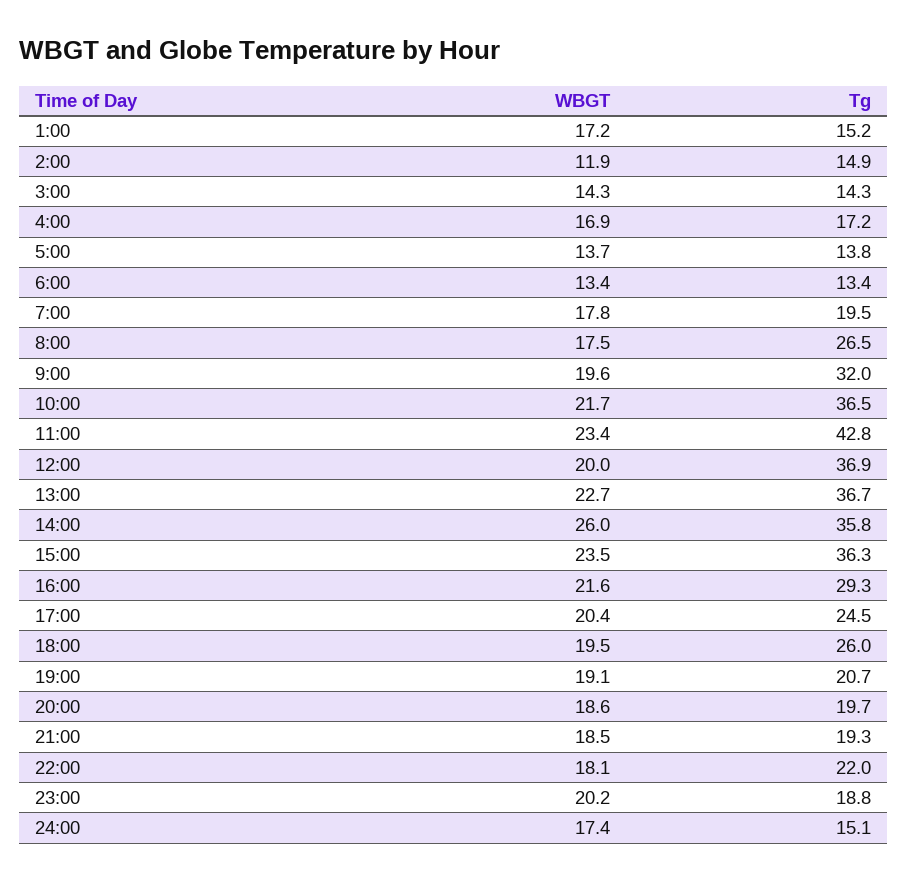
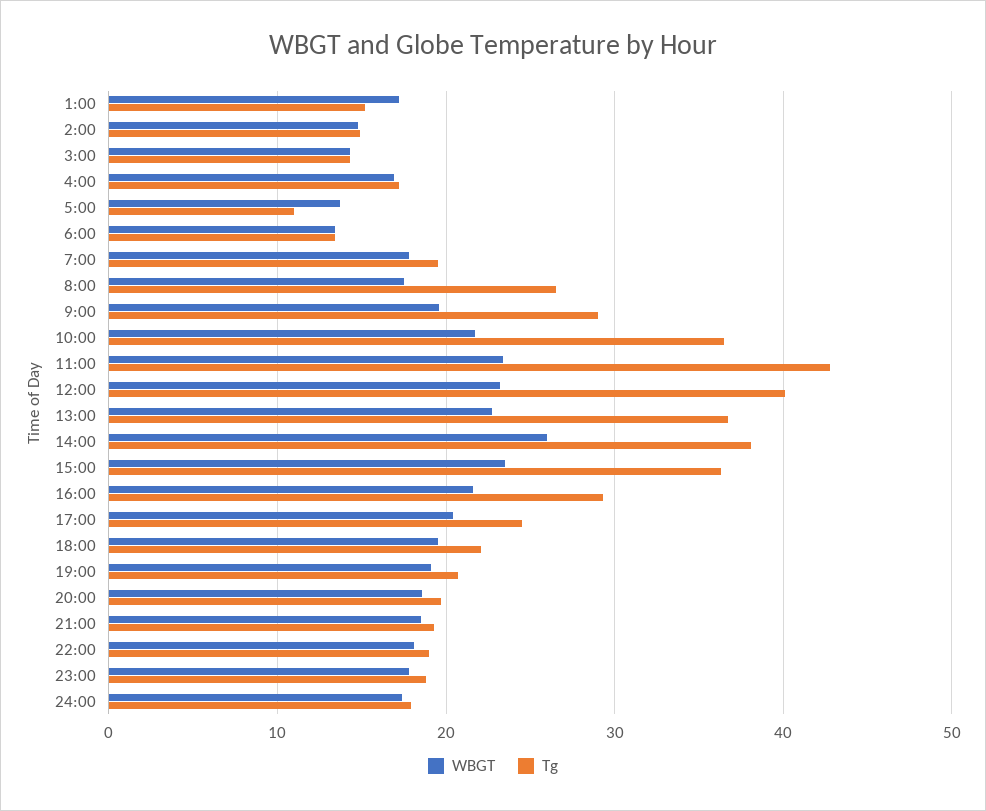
  {
    "WBGT": {
      "1:00": 17.2,
-     "2:00": 11.9,
+     "2:00": 15,
      "3:00": 14.3,
      "4:00": 16.9,
      "5:00": 13.7,
      "6:00": 13.4,
      "7:00": 17.8,
      "8:00": 17.5,
      "9:00": 19.6,
      "10:00": 21.7,
      "11:00": 23.4,
-     "12:00": 20,
+     "12:00": 23,
      "13:00": 22.7,
      "14:00": 26,
      "15:00": 23.5,
      "16:00": 21.6,
      "17:00": 20.4,
      "18:00": 19.5,
      "19:00": 19.1,
      "20:00": 18.6,
      "21:00": 18.5,
      "22:00": 18.1,
-     "23:00": 20.2,
+     "23:00": 18,
      "24:00": 17.4
    },
    "Tg": {
      "1:00": 15.2,
      "2:00": 14.9,
      "3:00": 14.3,
      "4:00": 17.2,
-     "5:00": 13.8,
+     "5:00": 11,
      "6:00": 13.4,
      "7:00": 19.5,
      "8:00": 26.5,
-     "9:00": 32,
+     "9:00": 29,
      "10:00": 36.5,
      "11:00": 42.8,
-     "12:00": 36.9,
+     "12:00": 40,
      "13:00": 36.7,
-     "14:00": 35.8,
+     "14:00": 38,
      "15:00": 36.3,
      "16:00": 29.3,
      "17:00": 24.5,
-     "18:00": 26,
+     "18:00": 22,
      "19:00": 20.7,
      "20:00": 19.7,
      "21:00": 19.3,
-     "22:00": 22,
+     "22:00": 19,
      "23:00": 18.8,
-     "24:00": 15.1
+     "24:00": 18
    }
  }

